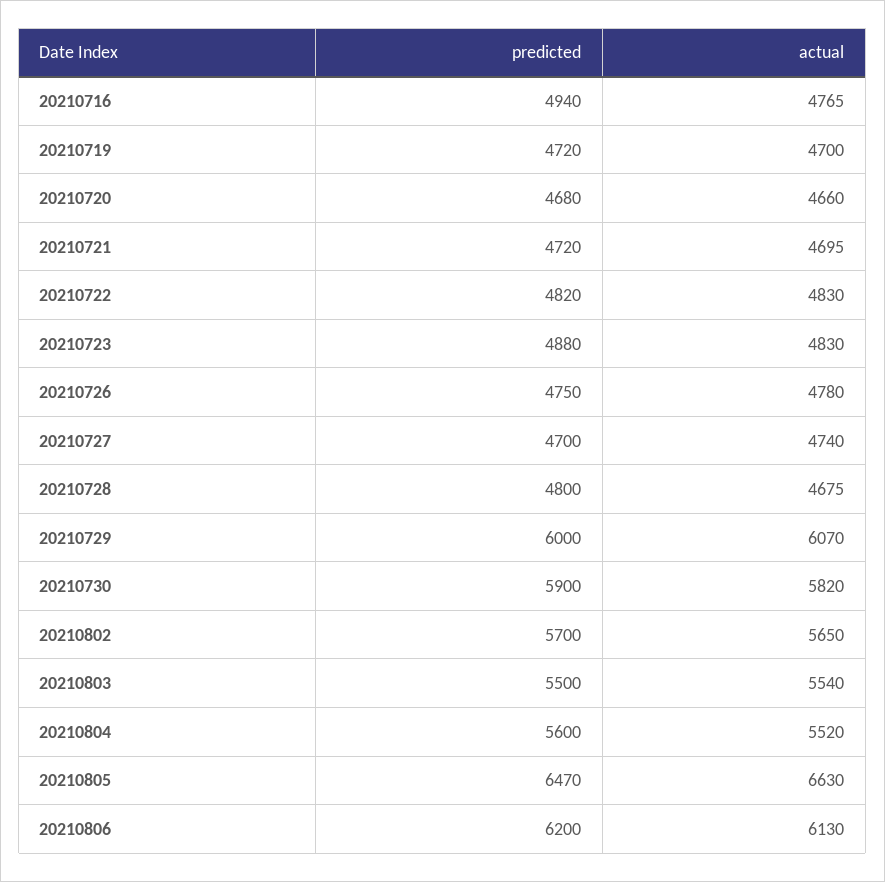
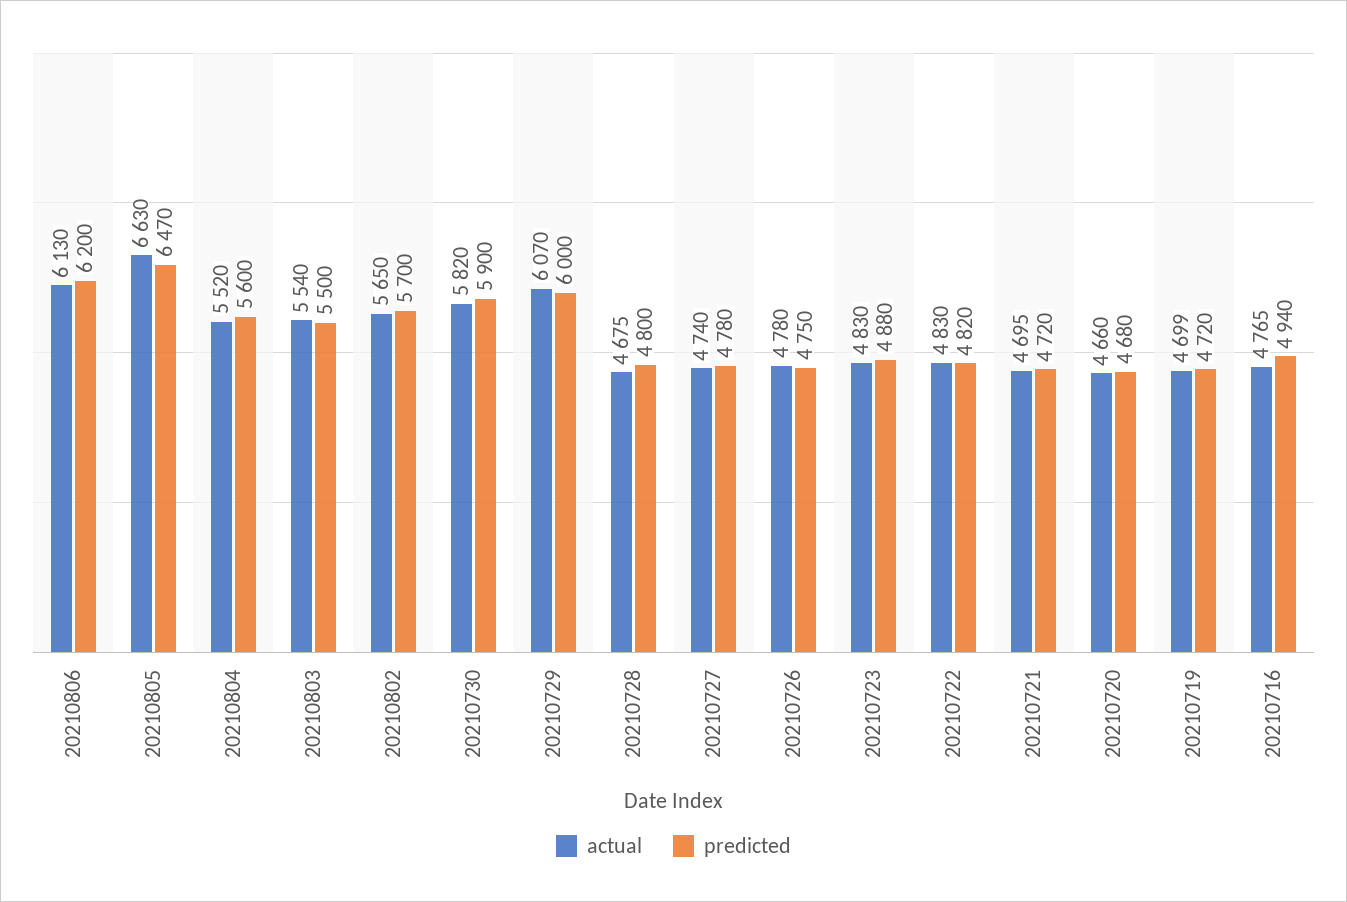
  {
    "predicted": {
      "20210716": 4940,
      "20210719": 4720,
      "20210720": 4680,
      "20210721": 4720,
      "20210722": 4820,
      "20210723": 4880,
      "20210726": 4750,
-     "20210727": 4700,
+     "20210727": 4780,
      "20210728": 4800,
      "20210729": 6000,
      "20210730": 5900,
      "20210802": 5700,
      "20210803": 5500,
      "20210804": 5600,
      "20210805": 6470,
      "20210806": 6200
    },
    "actual": {
      "20210716": 4765,
-     "20210719": 4700,
+     "20210719": 4699,
      "20210720": 4660,
      "20210721": 4695,
      "20210722": 4830,
      "20210723": 4830,
      "20210726": 4780,
      "20210727": 4740,
      "20210728": 4675,
      "20210729": 6070,
      "20210730": 5820,
      "20210802": 5650,
      "20210803": 5540,
      "20210804": 5520,
      "20210805": 6630,
      "20210806": 6130
    }
  }

